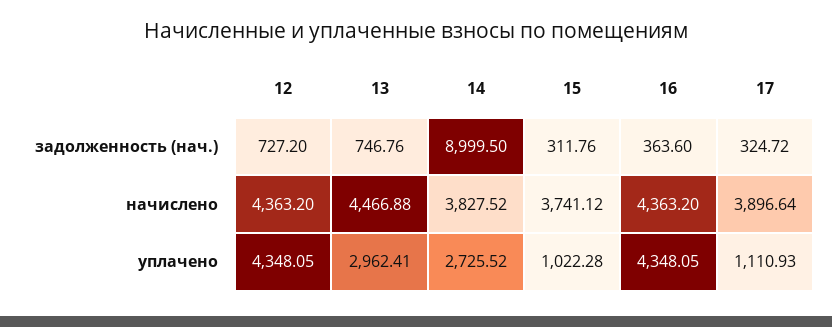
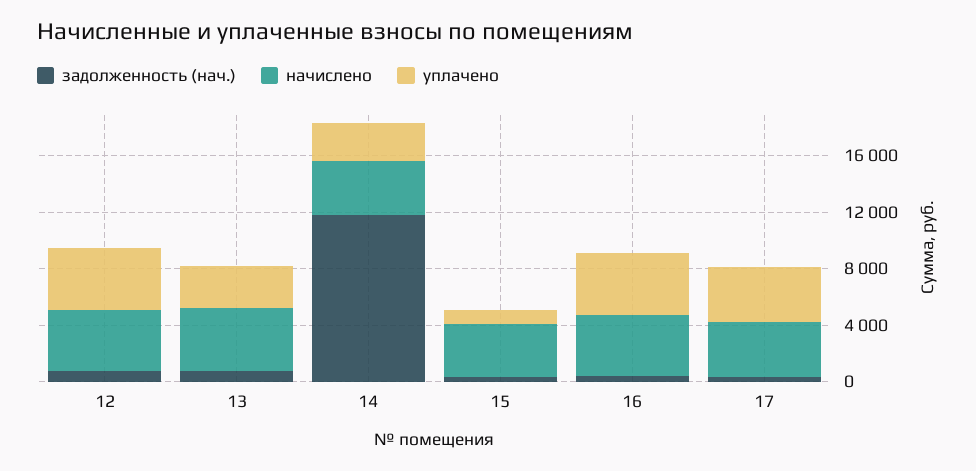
  {
    "задолженность (нач.)": {
      "12": 727.2,
      "13": 746.76,
-     "14": 8999.5,
+     "14": 12000,
      "15": 311.76,
      "16": 363.6,
      "17": 324.72
    },
    "начислено": {
      "12": 4363.2,
      "13": 4466.88,
      "14": 3827.52,
      "15": 3741.12,
      "16": 4363.2,
      "17": 3896.64
    },
    "уплачено": {
      "12": 4348.05,
      "13": 2962.41,
      "14": 2725.52,
      "15": 1022.28,
      "16": 4348.05,
-     "17": 1110.93
+     "17": 4000
    }
  }

